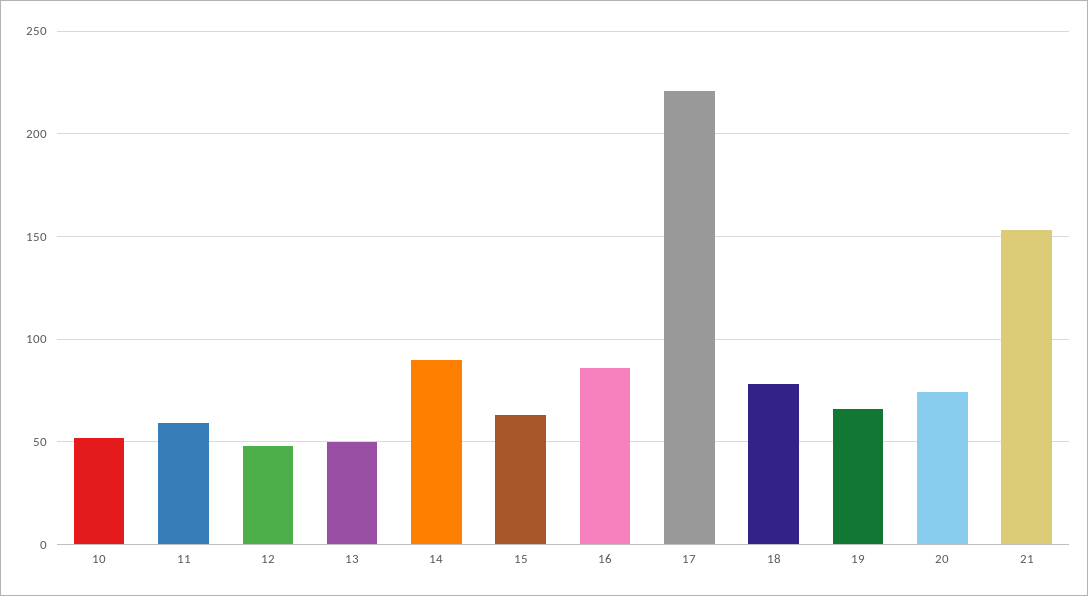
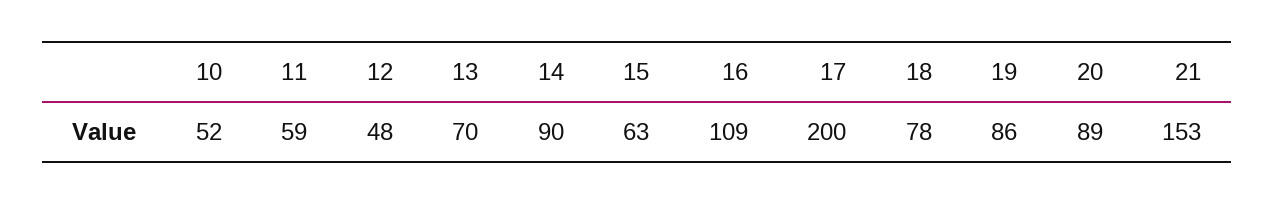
  {
    "10": 52,
    "11": 59,
    "12": 48,
-   "13": 50,
+   "13": 70,
    "14": 90,
    "15": 63,
-   "16": 85,
+   "16": 109,
-   "17": 220,
+   "17": 200,
    "18": 78,
-   "19": 65,
+   "19": 86,
-   "20": 75,
+   "20": 89,
    "21": 153
  }

